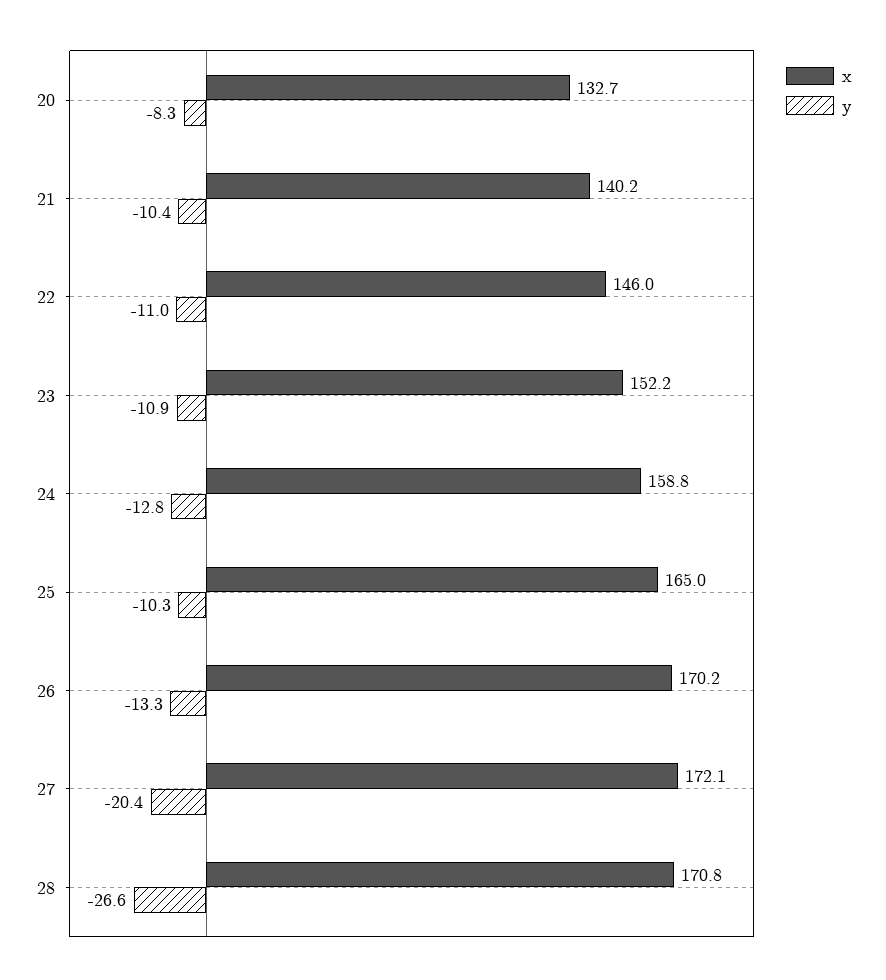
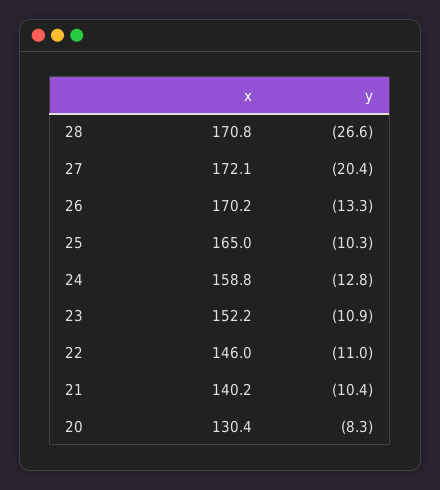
  {
    "x": {
-     "20": 132.7,
+     "20": 130.4,
      "21": 140.2,
      "22": 146,
      "23": 152.2,
      "24": 158.8,
      "25": 165,
      "26": 170.2,
      "27": 172.1,
      "28": 170.8
    },
    "y": {
      "20": -8.3,
      "21": -10.4,
      "22": -11,
      "23": -10.9,
      "24": -12.8,
      "25": -10.3,
      "26": -13.3,
      "27": -20.4,
      "28": -26.6
    }
  }

